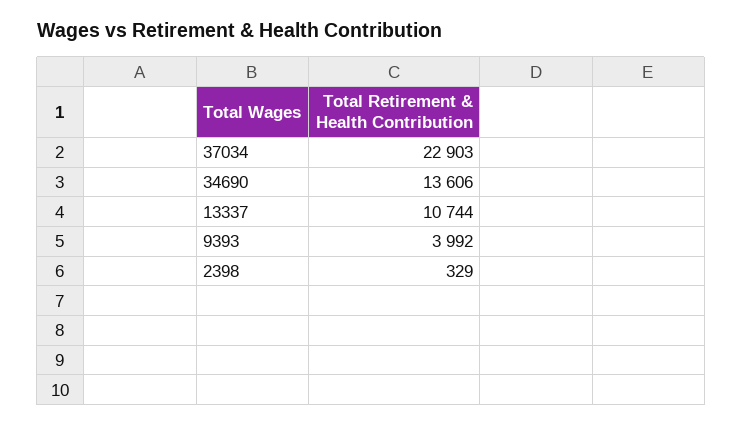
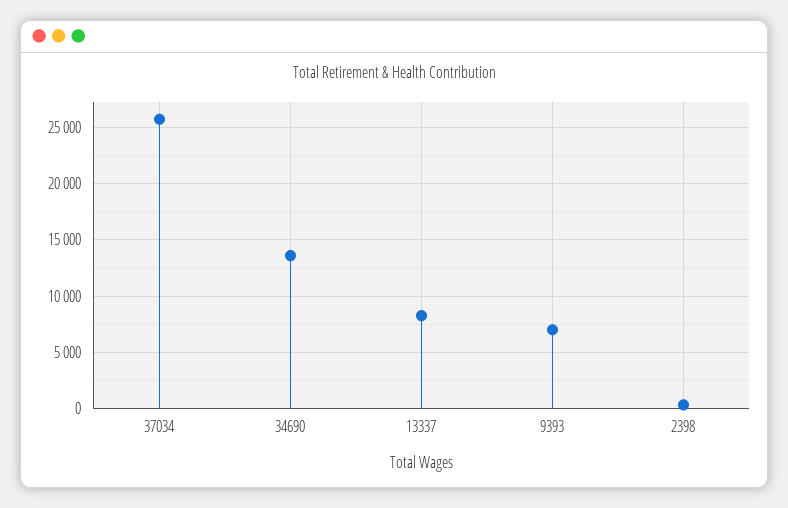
  {
-   "37034": 22903,
+   "37034": 26000,
    "34690": 13606,
-   "13337": 10744,
+   "13337": 8000,
-   "9393": 3992,
+   "9393": 7000,
    "2398": 329
  }

